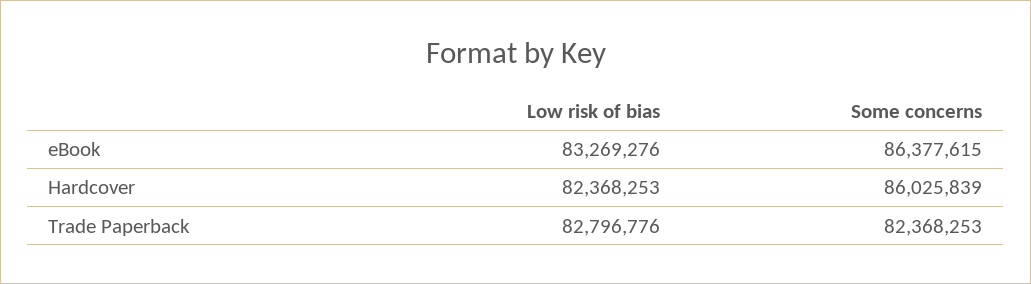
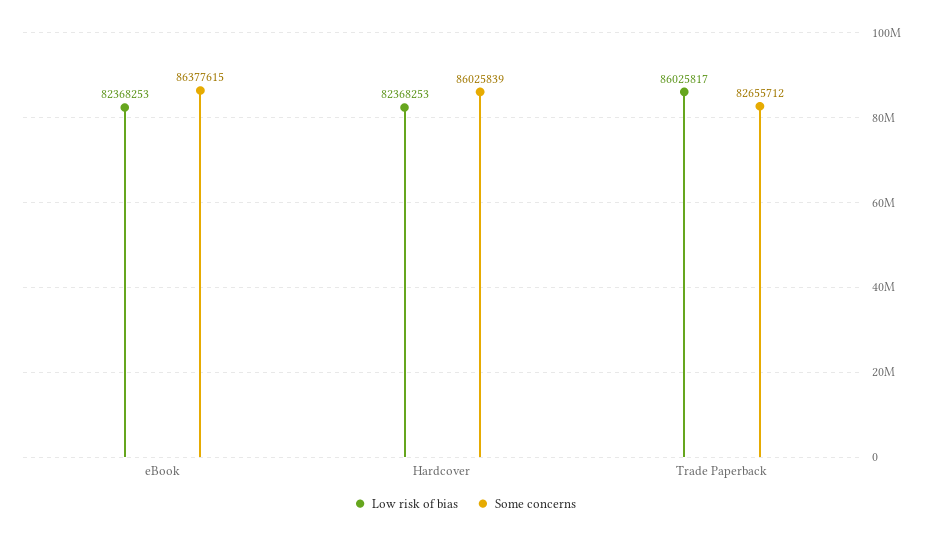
  {
    "Low risk of bias": {
-     "eBook": 83269276,
+     "eBook": 82368253,
      "Hardcover": 82368253,
-     "Trade Paperback": 82796776
+     "Trade Paperback": 86025817
    },
    "Some concerns": {
      "eBook": 86377615,
      "Hardcover": 86025839,
-     "Trade Paperback": 82368253
+     "Trade Paperback": 82655712
    }
  }

